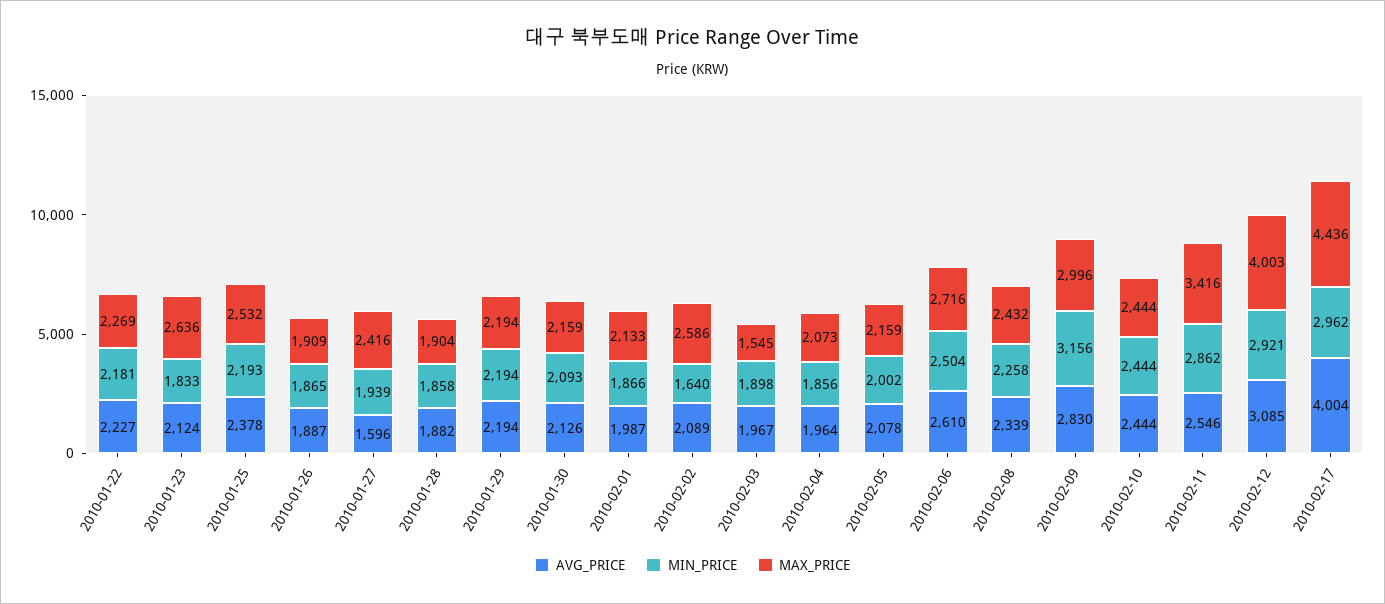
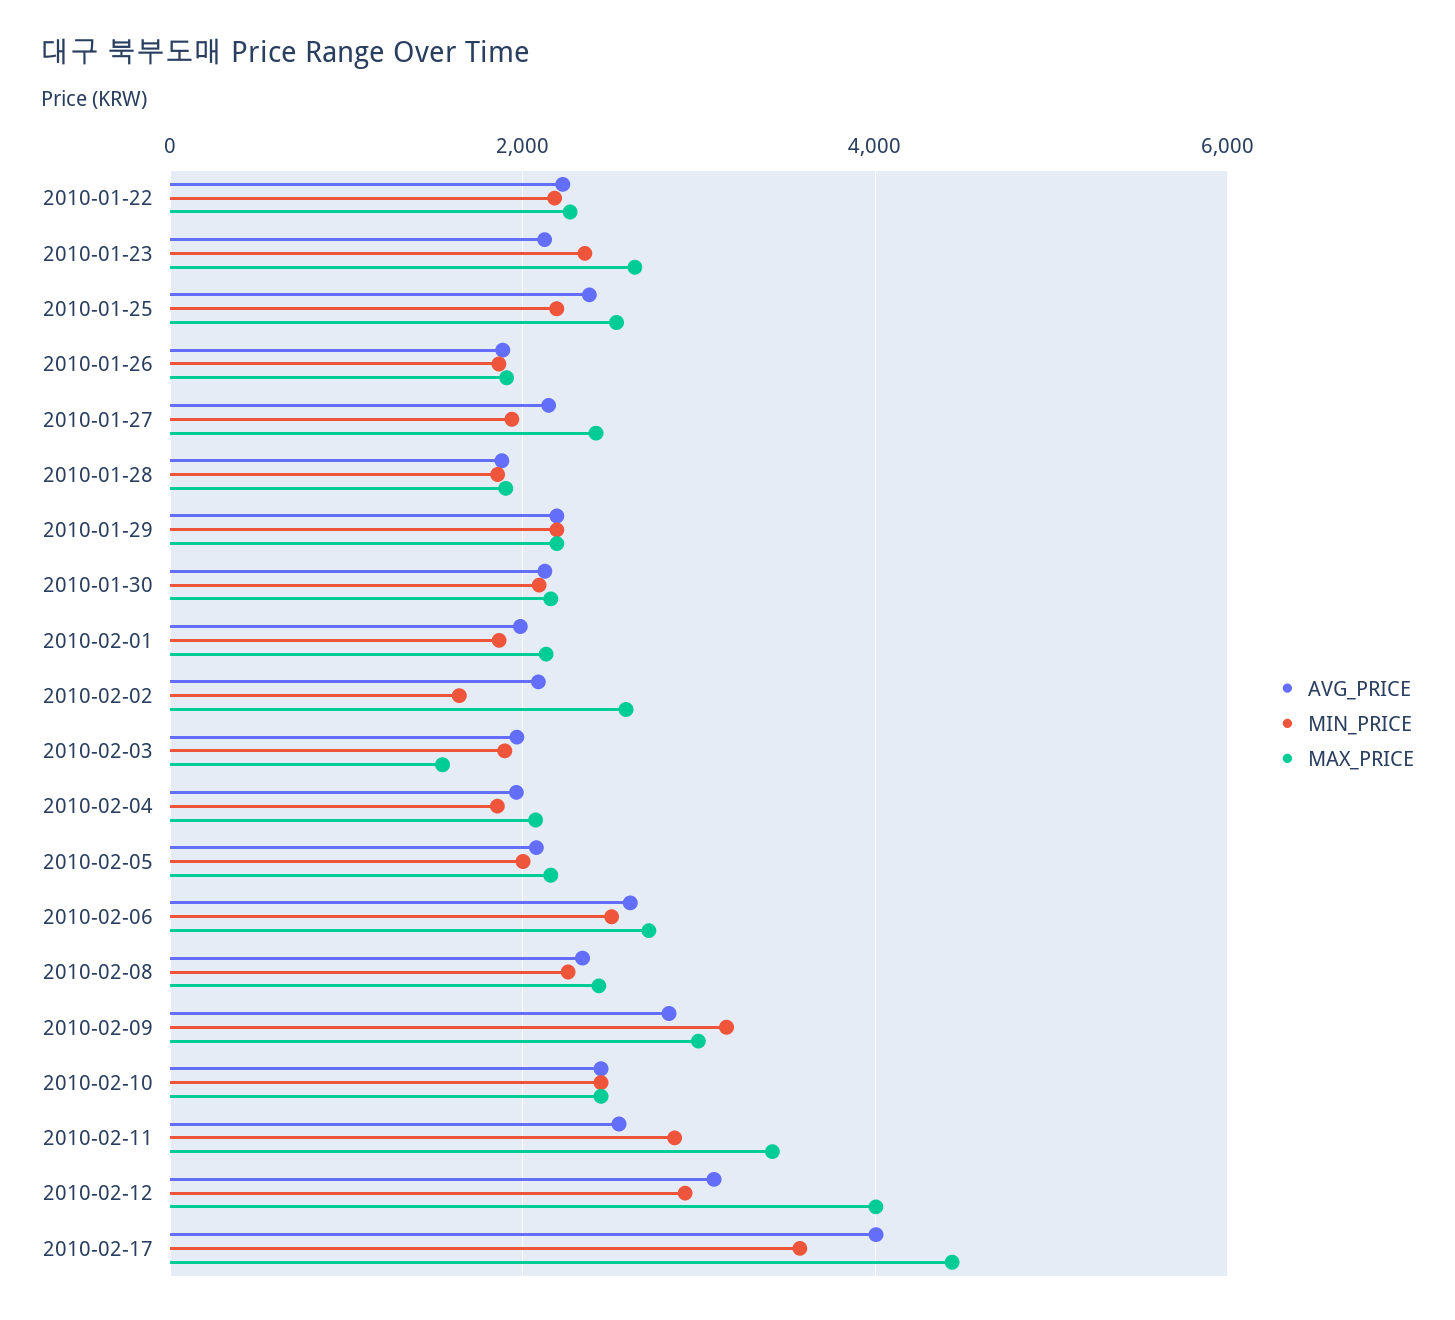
  {
    "AVG_PRICE": {
      "2010-01-22": 2227,
      "2010-01-23": 2124,
      "2010-01-25": 2378,
      "2010-01-26": 1887,
-     "2010-01-27": 1596,
+     "2010-01-27": 2200,
      "2010-01-28": 1882,
      "2010-01-29": 2194,
      "2010-01-30": 2126,
      "2010-02-01": 1987,
      "2010-02-02": 2089,
      "2010-02-03": 1967,
      "2010-02-04": 1964,
      "2010-02-05": 2078,
      "2010-02-06": 2610,
      "2010-02-08": 2339,
      "2010-02-09": 2830,
      "2010-02-10": 2444,
      "2010-02-11": 2546,
      "2010-02-12": 3085,
      "2010-02-17": 4004
    },
    "MIN_PRICE": {
      "2010-01-22": 2181,
-     "2010-01-23": 1833,
+     "2010-01-23": 2400,
      "2010-01-25": 2193,
      "2010-01-26": 1865,
      "2010-01-27": 1939,
      "2010-01-28": 1858,
      "2010-01-29": 2194,
      "2010-01-30": 2093,
      "2010-02-01": 1866,
      "2010-02-02": 1640,
      "2010-02-03": 1898,
      "2010-02-04": 1856,
      "2010-02-05": 2002,
      "2010-02-06": 2504,
      "2010-02-08": 2258,
      "2010-02-09": 3156,
      "2010-02-10": 2444,
      "2010-02-11": 2862,
      "2010-02-12": 2921,
-     "2010-02-17": 2962
+     "2010-02-17": 3600
    },
    "MAX_PRICE": {
      "2010-01-22": 2269,
      "2010-01-23": 2636,
      "2010-01-25": 2532,
      "2010-01-26": 1909,
      "2010-01-27": 2416,
      "2010-01-28": 1904,
      "2010-01-29": 2194,
      "2010-01-30": 2159,
      "2010-02-01": 2133,
      "2010-02-02": 2586,
      "2010-02-03": 1545,
      "2010-02-04": 2073,
      "2010-02-05": 2159,
      "2010-02-06": 2716,
      "2010-02-08": 2432,
      "2010-02-09": 2996,
      "2010-02-10": 2444,
      "2010-02-11": 3416,
      "2010-02-12": 4003,
      "2010-02-17": 4436
    }
  }

